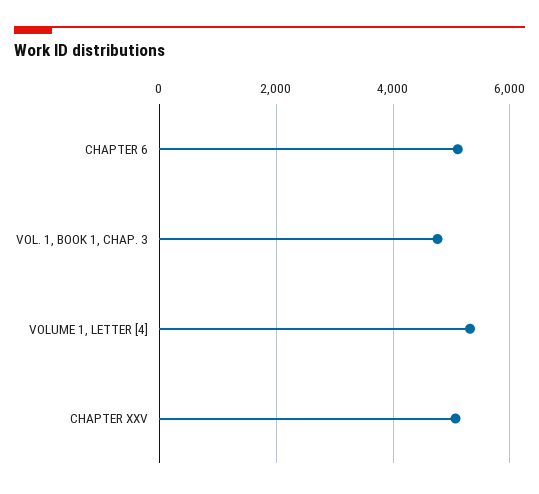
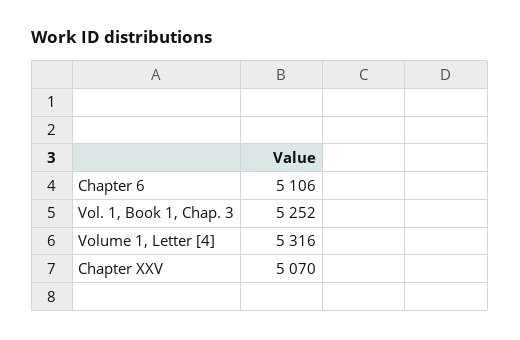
  {
    "CHAPTER 6": 5106,
-   "VOL. 1, BOOK 1, CHAP. 3": 4800,
+   "VOL. 1, BOOK 1, CHAP. 3": 5252,
    "VOLUME 1, LETTER [4]": 5316,
    "CHAPTER XXV": 5070
  }

